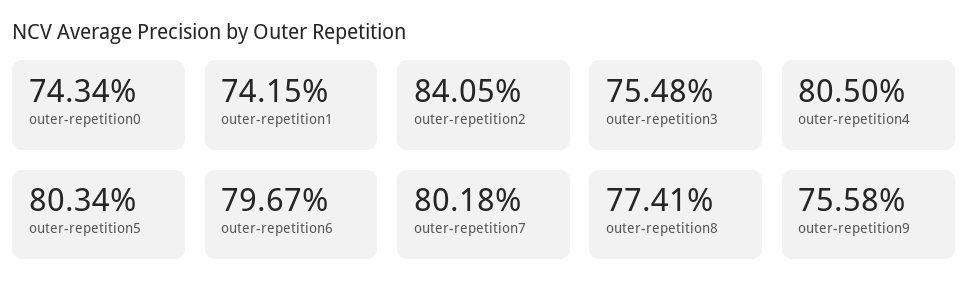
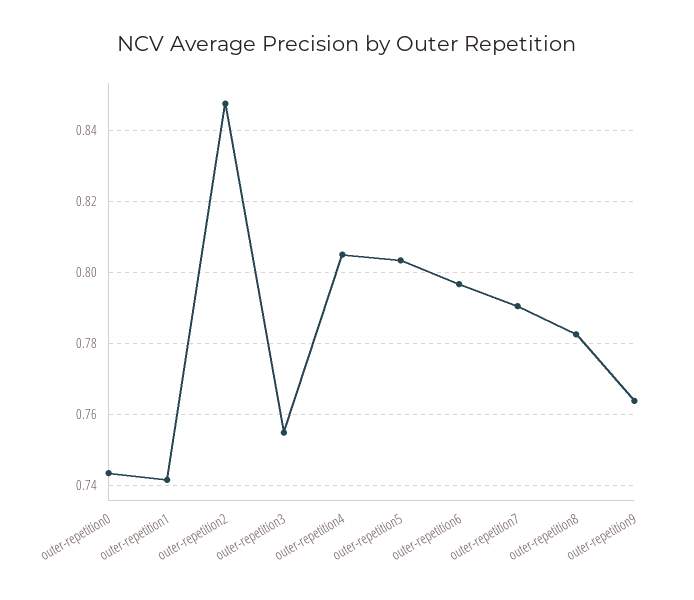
  {
    "outer-repetition0": 0.7434,
    "outer-repetition1": 0.7415,
-   "outer-repetition2": 0.8405,
+   "outer-repetition2": 0.848,
    "outer-repetition3": 0.7548,
    "outer-repetition4": 0.805,
    "outer-repetition5": 0.8034,
    "outer-repetition6": 0.7967,
-   "outer-repetition7": 0.8018,
+   "outer-repetition7": 0.79,
-   "outer-repetition8": 0.7741,
+   "outer-repetition8": 0.782,
-   "outer-repetition9": 0.7558
+   "outer-repetition9": 0.764
  }

